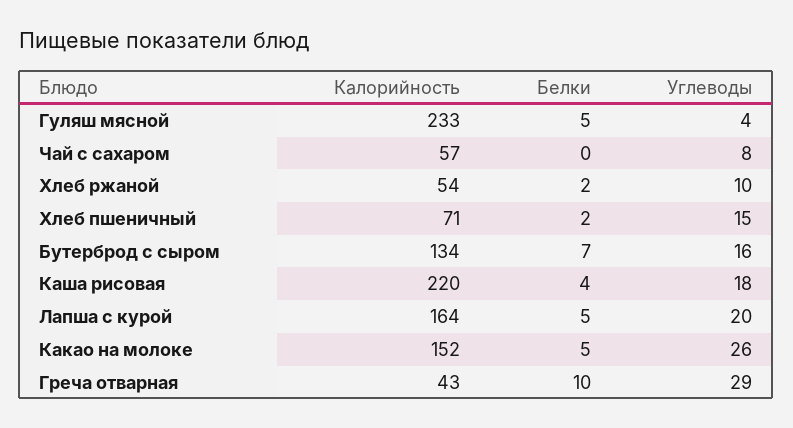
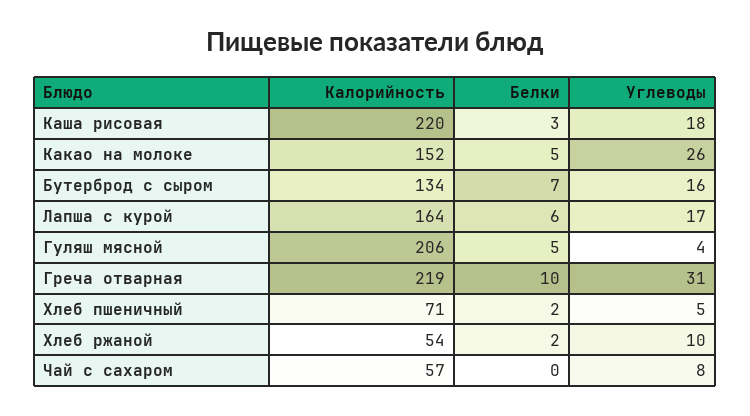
  {
    "Калорийность": {
-     "Гуляш мясной": 233,
+     "Гуляш мясной": 206,
      "Чай с сахаром": 57,
      "Хлеб ржаной": 54,
      "Хлеб пшеничный": 71,
      "Бутерброд с сыром": 134,
      "Каша рисовая": 220,
      "Лапша с курой": 164,
      "Какао на молоке": 152,
-     "Греча отварная": 43
+     "Греча отварная": 219
    },
    "Белки": {
      "Гуляш мясной": 5,
      "Чай с сахаром": 0,
      "Хлеб ржаной": 2,
      "Хлеб пшеничный": 2,
      "Бутерброд с сыром": 7,
-     "Каша рисовая": 4,
+     "Каша рисовая": 3,
-     "Лапша с курой": 5,
+     "Лапша с курой": 6,
      "Какао на молоке": 5,
      "Греча отварная": 10
    },
    "Углеводы": {
      "Гуляш мясной": 4,
      "Чай с сахаром": 8,
      "Хлеб ржаной": 10,
-     "Хлеб пшеничный": 15,
+     "Хлеб пшеничный": 5,
      "Бутерброд с сыром": 16,
      "Каша рисовая": 18,
-     "Лапша с курой": 20,
+     "Лапша с курой": 17,
      "Какао на молоке": 26,
-     "Греча отварная": 29
+     "Греча отварная": 31
    }
  }

